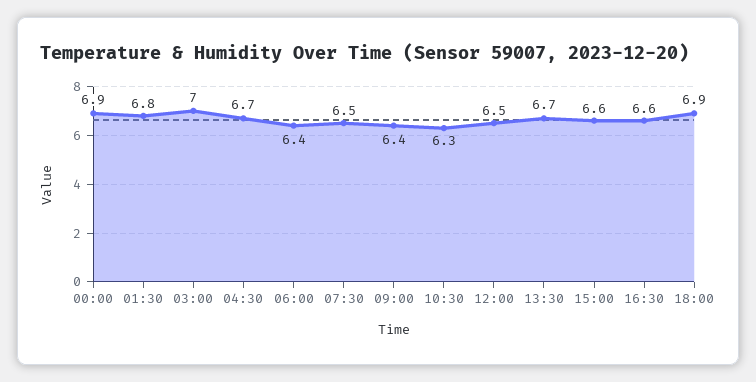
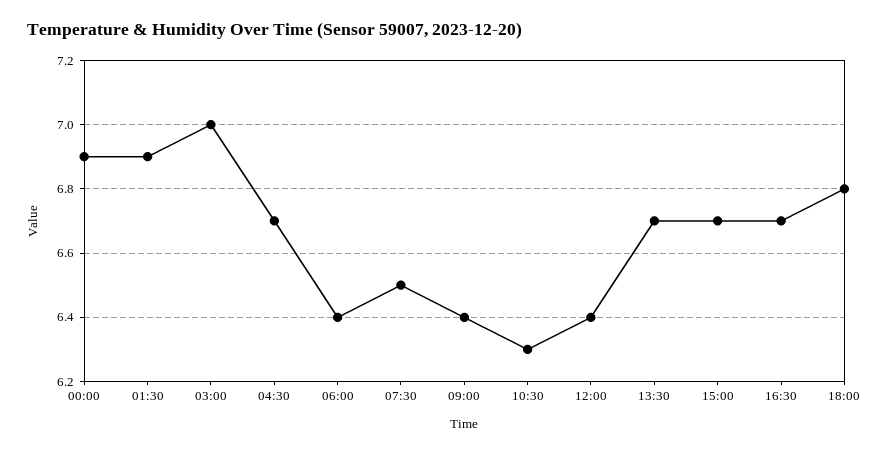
  {
    "00:00": 6.9,
-   "01:30": 6.8,
+   "01:30": 6.9,
    "03:00": 7,
    "04:30": 6.7,
    "06:00": 6.4,
    "07:30": 6.5,
    "09:00": 6.4,
    "10:30": 6.3,
-   "12:00": 6.5,
+   "12:00": 6.4,
    "13:30": 6.7,
-   "15:00": 6.6,
+   "15:00": 6.7,
-   "16:30": 6.6,
+   "16:30": 6.7,
-   "18:00": 6.9
+   "18:00": 6.8
  }

